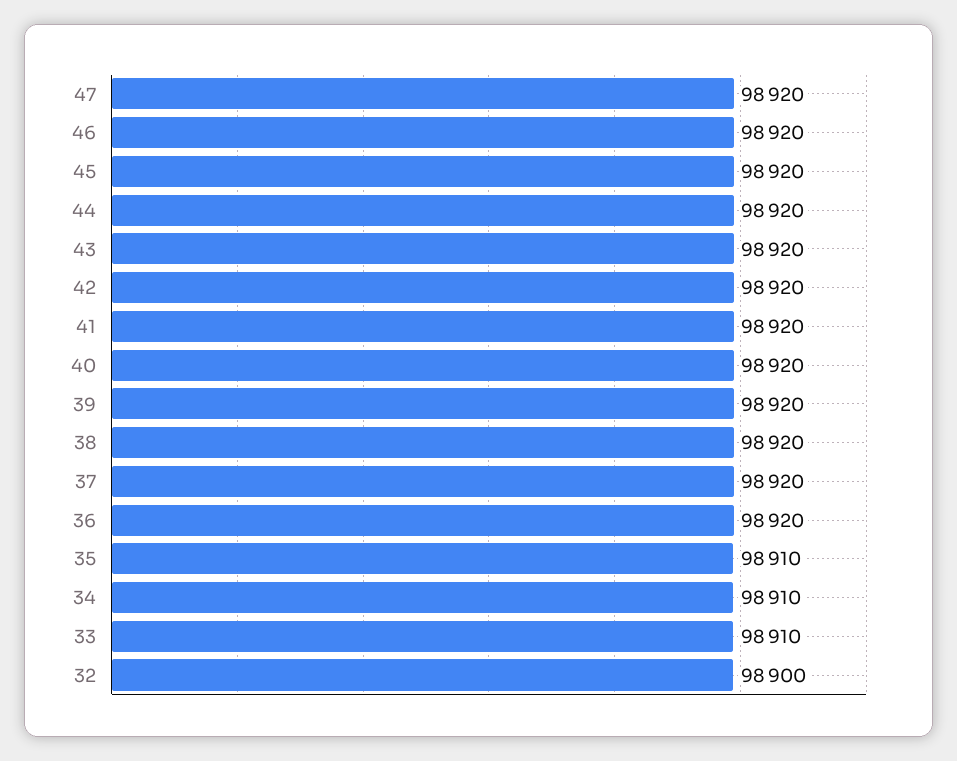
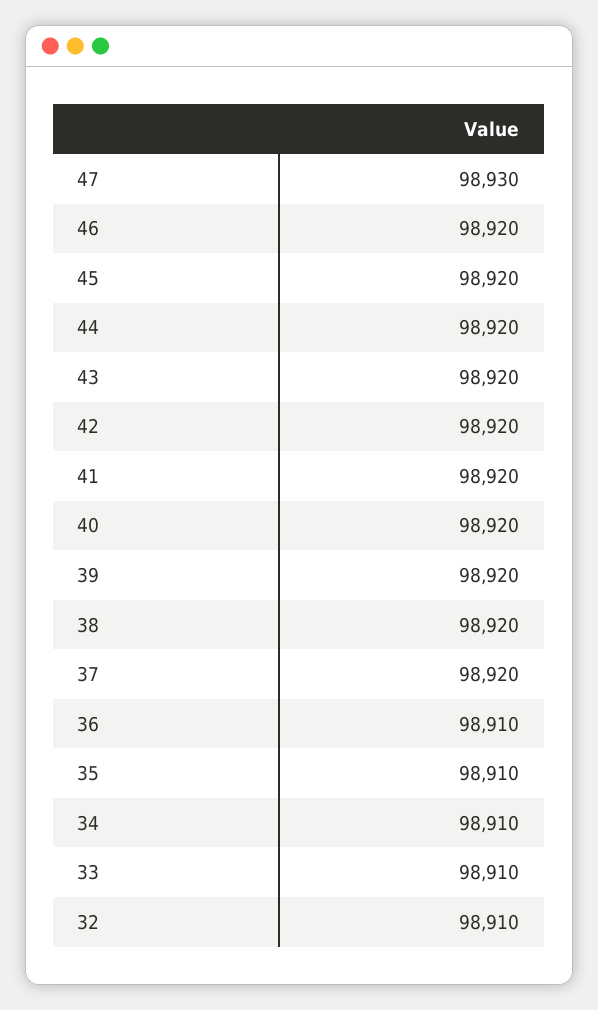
  {
-   "47": 98920,
+   "47": 98930,
    "46": 98920,
    "45": 98920,
    "44": 98920,
    "43": 98920,
    "42": 98920,
    "41": 98920,
    "40": 98920,
    "39": 98920,
    "38": 98920,
    "37": 98920,
-   "36": 98920,
+   "36": 98910,
    "35": 98910,
    "34": 98910,
    "33": 98910,
-   "32": 98900
+   "32": 98910
  }

